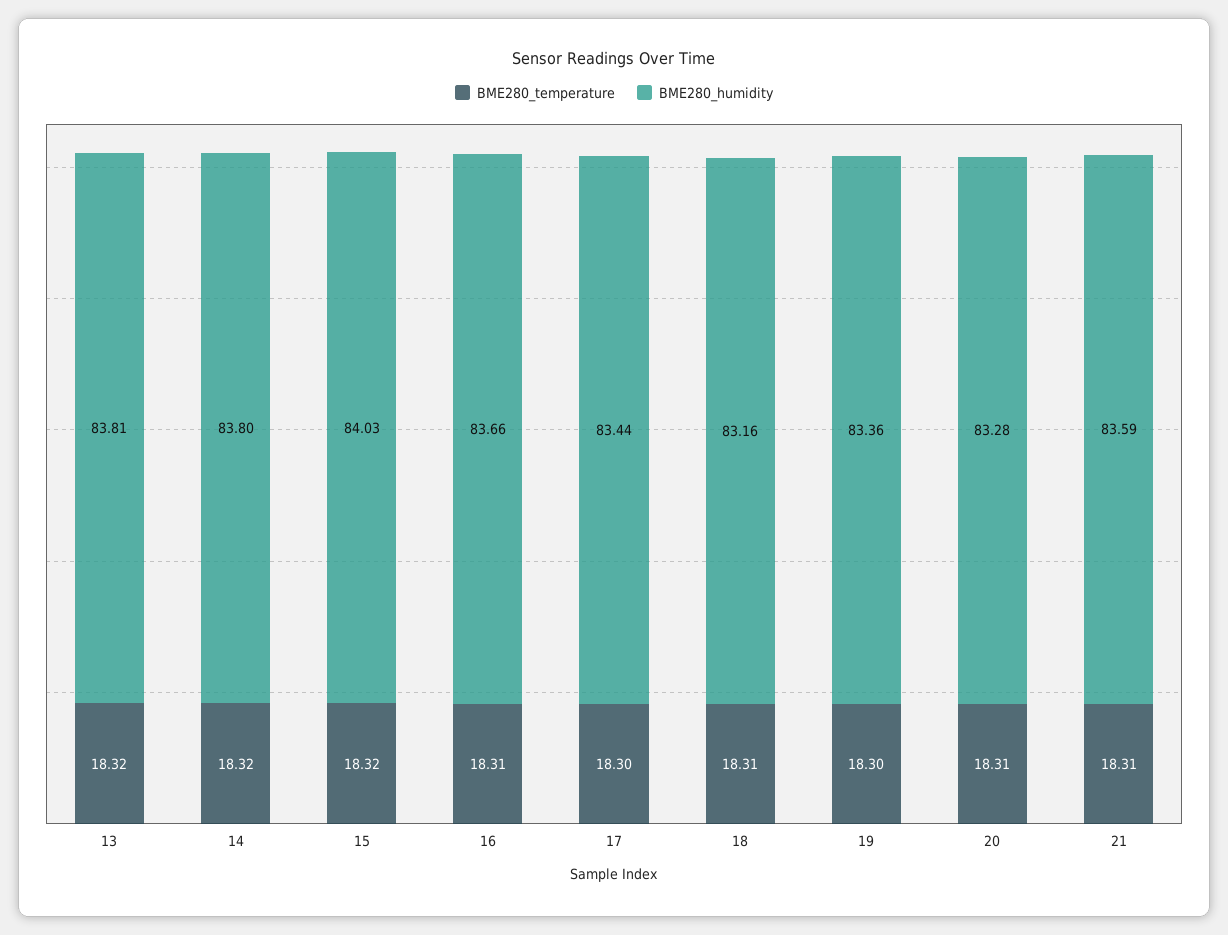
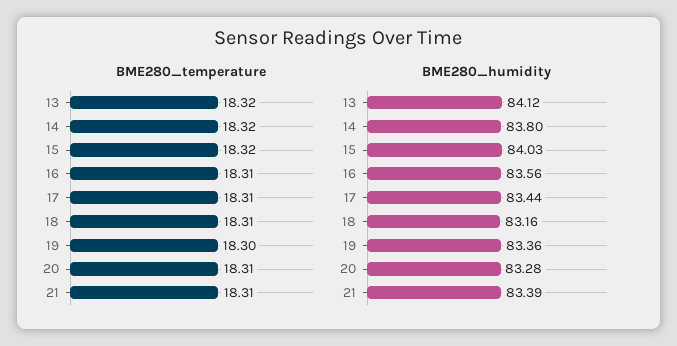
  {
    "BME280_temperature": {
      "13": 18.32,
      "14": 18.32,
      "15": 18.32,
      "16": 18.31,
-     "17": 18.3,
+     "17": 18.31,
      "18": 18.31,
      "19": 18.3,
      "20": 18.31,
      "21": 18.31
    },
    "BME280_humidity": {
-     "13": 83.81,
+     "13": 84.12,
      "14": 83.8,
      "15": 84.03,
-     "16": 83.66,
+     "16": 83.56,
      "17": 83.44,
      "18": 83.16,
      "19": 83.36,
      "20": 83.28,
-     "21": 83.59
+     "21": 83.39
    }
  }

